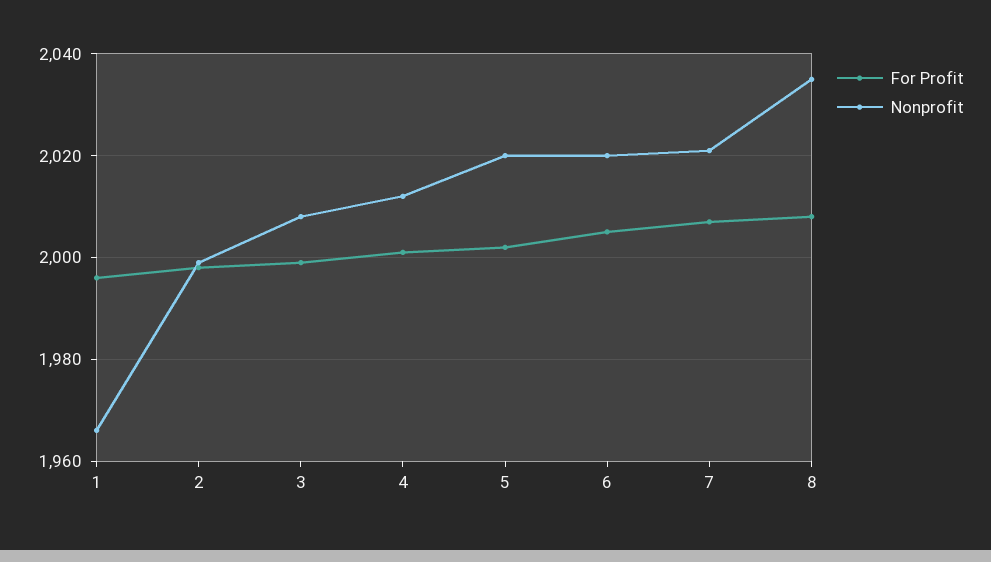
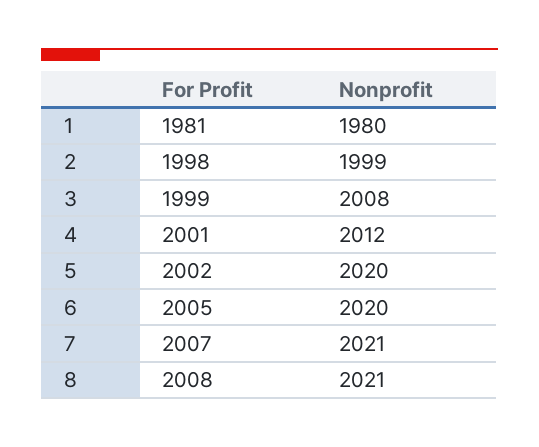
  {
    "For Profit": {
-     "1": 1995,
+     "1": 1981,
      "2": 1998,
      "3": 1999,
      "4": 2001,
      "5": 2002,
      "6": 2005,
      "7": 2007,
      "8": 2008
    },
    "Nonprofit": {
-     "1": 1965,
+     "1": 1980,
      "2": 1999,
      "3": 2008,
      "4": 2012,
      "5": 2020,
      "6": 2020,
      "7": 2021,
-     "8": 2035
+     "8": 2021
    }
  }

